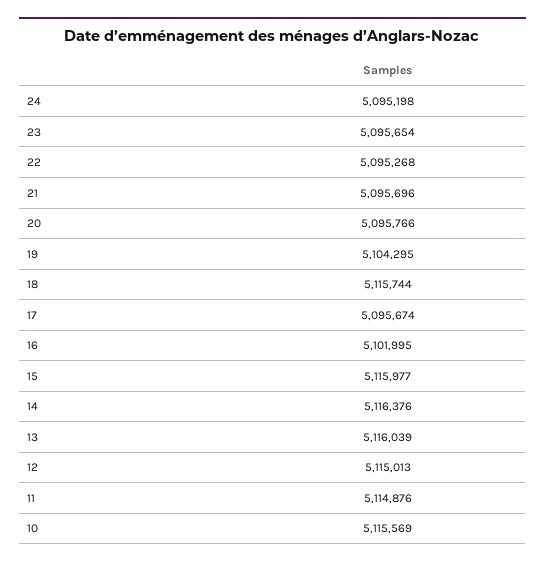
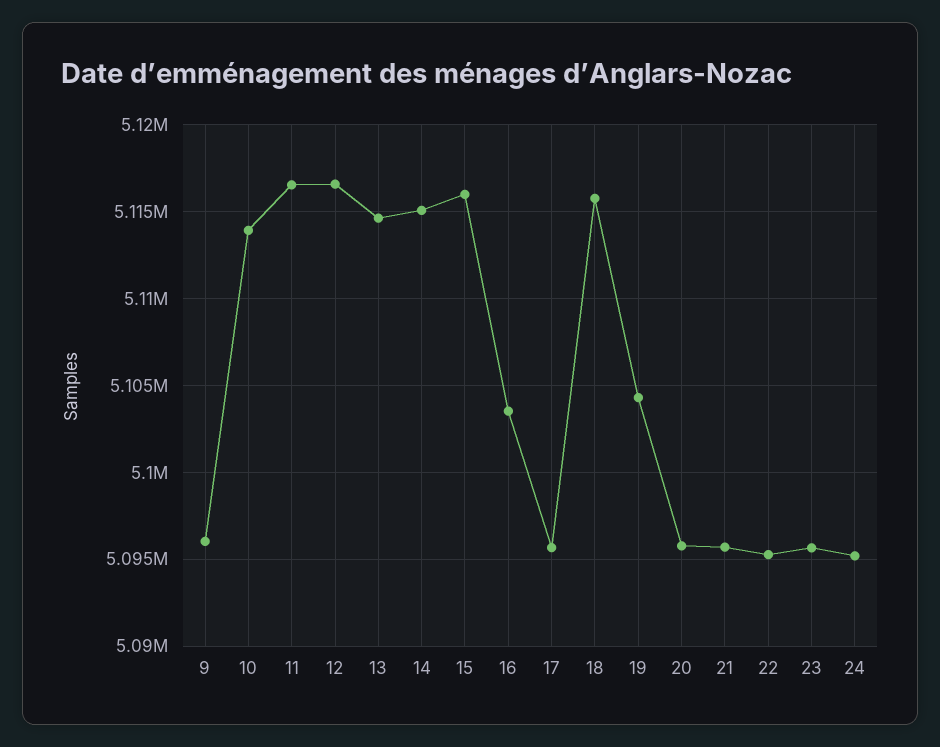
  {
    "24": 5095198,
    "23": 5095654,
    "22": 5095268,
    "21": 5095696,
    "20": 5095766,
    "19": 5104295,
    "18": 5115744,
    "17": 5095674,
-   "16": 5101995,
+   "16": 5103500,
    "15": 5115977,
-   "14": 5116376,
+   "14": 5115000,
-   "13": 5116039,
+   "13": 5114500,
-   "12": 5115013,
+   "12": 5116500,
-   "11": 5114876,
+   "11": 5116500,
-   "10": 5115569
+   "10": 5114000,
+   "9": 5096000
  }

